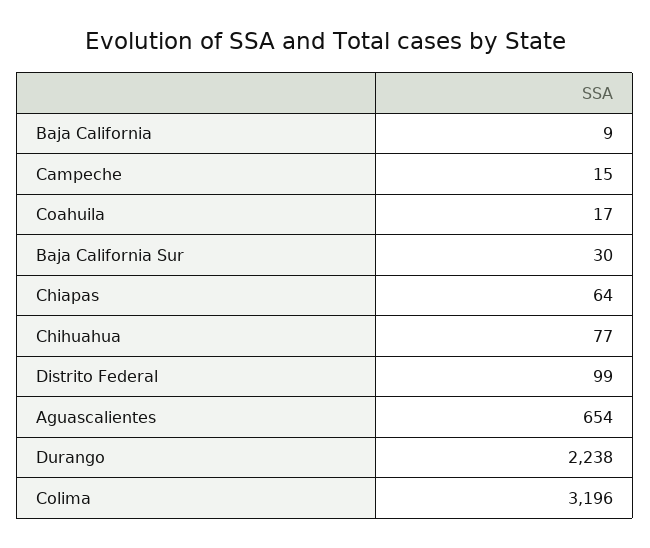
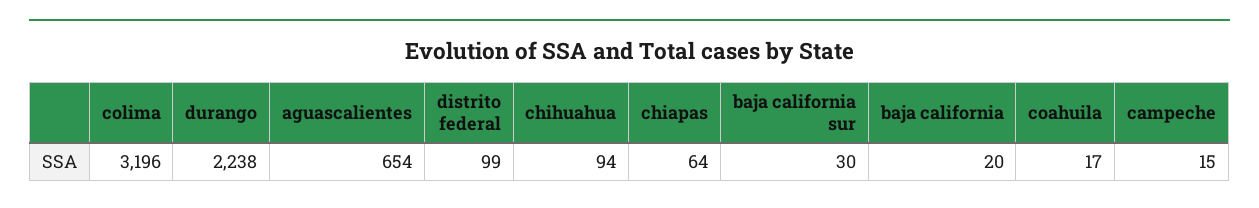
  {
-   "Baja California": 9,
+   "Baja California": 20,
    "Campeche": 15,
    "Coahuila": 17,
    "Baja California Sur": 30,
    "Chiapas": 64,
-   "Chihuahua": 77,
+   "Chihuahua": 94,
    "Distrito Federal": 99,
    "Aguascalientes": 654,
    "Durango": 2238,
    "Colima": 3196
  }

